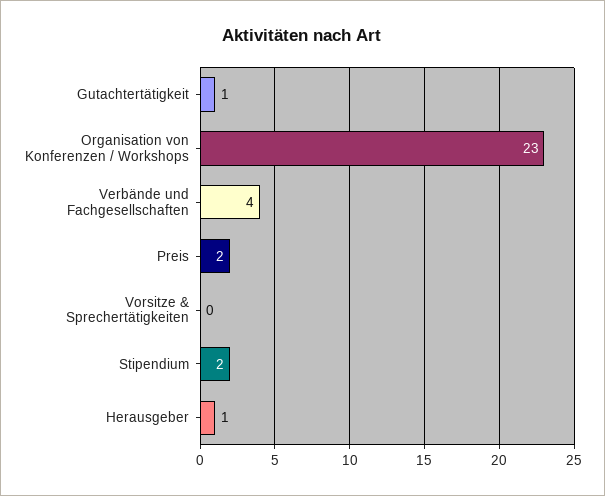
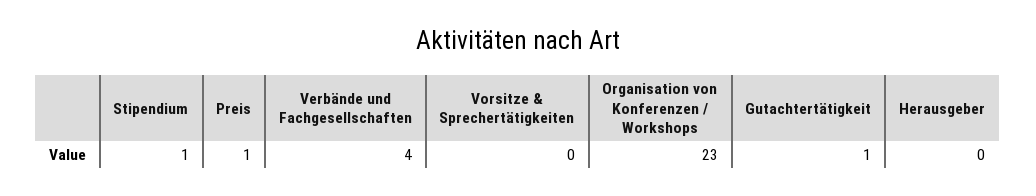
  {
    "Gutachtertätigkeit": 1,
    "Organisation von Konferenzen / Workshops": 23,
    "Verbände und Fachgesellschaften": 4,
-   "Preis": 2,
+   "Preis": 1,
    "Vorsitze & Sprechertätigkeiten": 0,
-   "Stipendium": 2,
+   "Stipendium": 1,
-   "Herausgeber": 1
+   "Herausgeber": 0
  }

